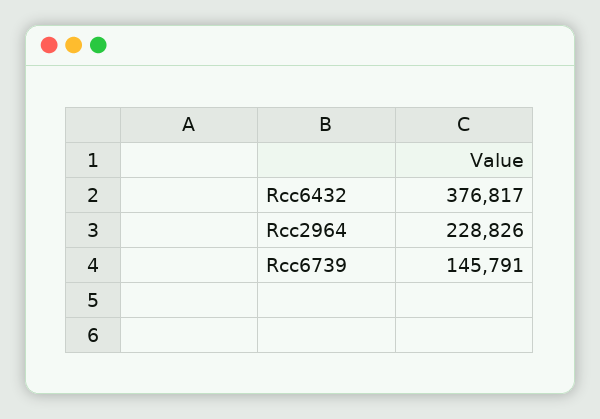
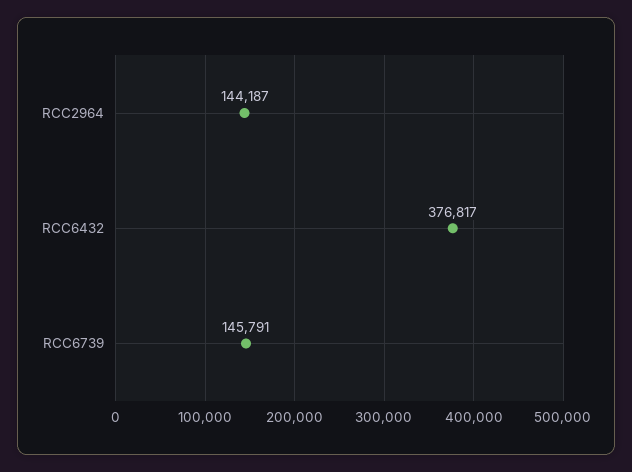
  {
    "Rcc6432": 376817,
-   "Rcc2964": 228826,
+   "Rcc2964": 144187,
    "Rcc6739": 145791
  }

